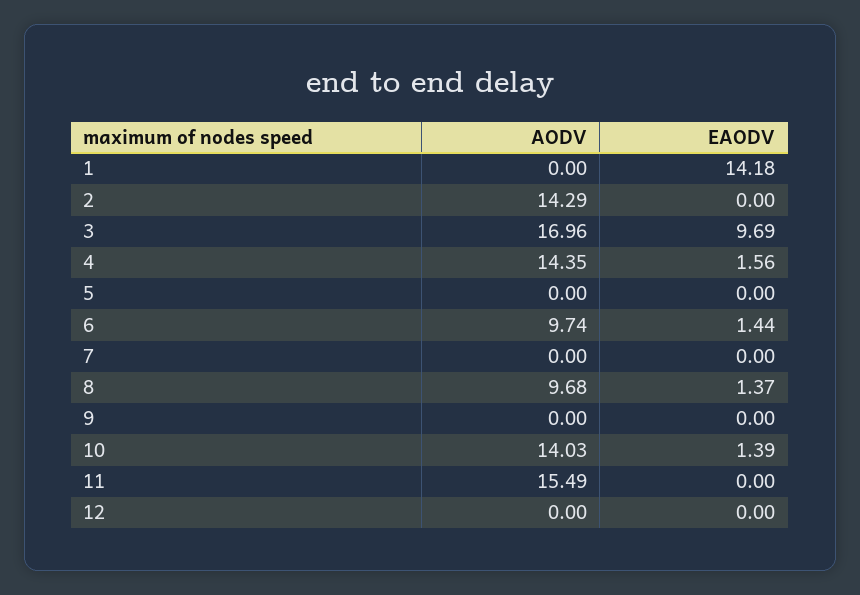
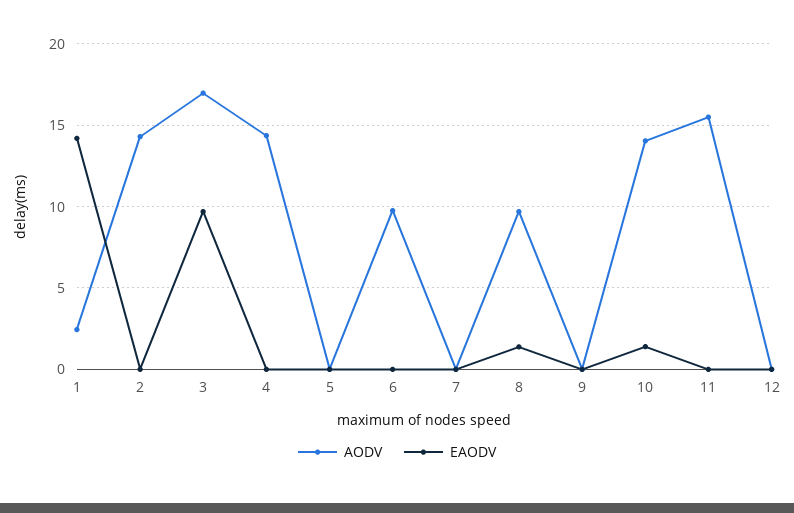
  {
    "AODV": {
-     "1": 0,
+     "1": 2.5,
      "2": 14.29,
      "3": 16.96,
      "4": 14.35,
      "5": 0,
      "6": 9.74,
      "7": 0,
      "8": 9.68,
      "9": 0,
      "10": 14.03,
      "11": 15.49,
      "12": 0
    },
    "EAODV": {
      "1": 14.18,
      "2": 0,
      "3": 9.69,
-     "4": 1.56,
+     "4": 0,
      "5": 0,
-     "6": 1.44,
+     "6": 0,
      "7": 0,
      "8": 1.37,
      "9": 0,
      "10": 1.39,
      "11": 0,
      "12": 0
    }
  }

